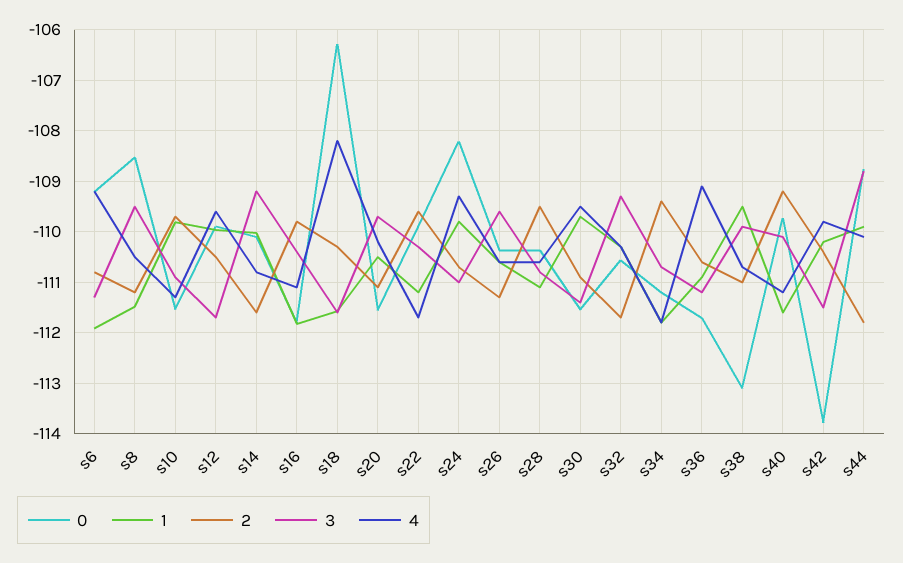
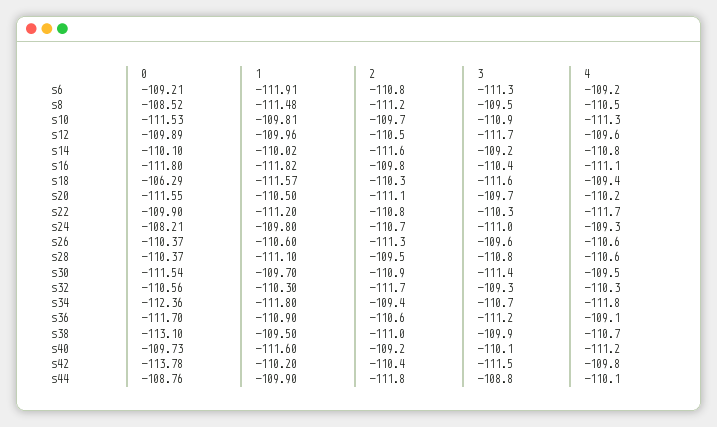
  {
    "0": {
      "s6": -109.21,
      "s8": -108.52,
      "s10": -111.53,
      "s12": -109.89,
      "s14": -110.1,
      "s16": -111.8,
      "s18": -106.29,
      "s20": -111.55,
      "s22": -109.9,
      "s24": -108.21,
      "s26": -110.37,
      "s28": -110.37,
      "s30": -111.54,
      "s32": -110.56,
-     "s34": -111.2,
+     "s34": -112.36,
      "s36": -111.7,
      "s38": -113.1,
      "s40": -109.73,
      "s42": -113.78,
      "s44": -108.76
    },
    "1": {
      "s6": -111.91,
      "s8": -111.48,
      "s10": -109.81,
      "s12": -109.96,
      "s14": -110.02,
      "s16": -111.82,
      "s18": -111.57,
      "s20": -110.5,
      "s22": -111.2,
      "s24": -109.8,
      "s26": -110.6,
      "s28": -111.1,
      "s30": -109.7,
      "s32": -110.3,
      "s34": -111.8,
      "s36": -110.9,
      "s38": -109.5,
      "s40": -111.6,
      "s42": -110.2,
      "s44": -109.9
    },
    "2": {
      "s6": -110.8,
      "s8": -111.2,
      "s10": -109.7,
      "s12": -110.5,
      "s14": -111.6,
      "s16": -109.8,
      "s18": -110.3,
      "s20": -111.1,
-     "s22": -109.6,
+     "s22": -110.8,
      "s24": -110.7,
      "s26": -111.3,
      "s28": -109.5,
      "s30": -110.9,
      "s32": -111.7,
      "s34": -109.4,
      "s36": -110.6,
      "s38": -111,
      "s40": -109.2,
      "s42": -110.4,
      "s44": -111.8
    },
    "3": {
      "s6": -111.3,
      "s8": -109.5,
      "s10": -110.9,
      "s12": -111.7,
      "s14": -109.2,
      "s16": -110.4,
      "s18": -111.6,
      "s20": -109.7,
      "s22": -110.3,
      "s24": -111,
      "s26": -109.6,
      "s28": -110.8,
      "s30": -111.4,
      "s32": -109.3,
      "s34": -110.7,
      "s36": -111.2,
      "s38": -109.9,
      "s40": -110.1,
      "s42": -111.5,
      "s44": -108.8
    },
    "4": {
      "s6": -109.2,
      "s8": -110.5,
      "s10": -111.3,
      "s12": -109.6,
      "s14": -110.8,
      "s16": -111.1,
-     "s18": -108.2,
+     "s18": -109.4,
      "s20": -110.2,
      "s22": -111.7,
      "s24": -109.3,
      "s26": -110.6,
      "s28": -110.6,
      "s30": -109.5,
      "s32": -110.3,
      "s34": -111.8,
      "s36": -109.1,
      "s38": -110.7,
      "s40": -111.2,
      "s42": -109.8,
      "s44": -110.1
    }
  }

